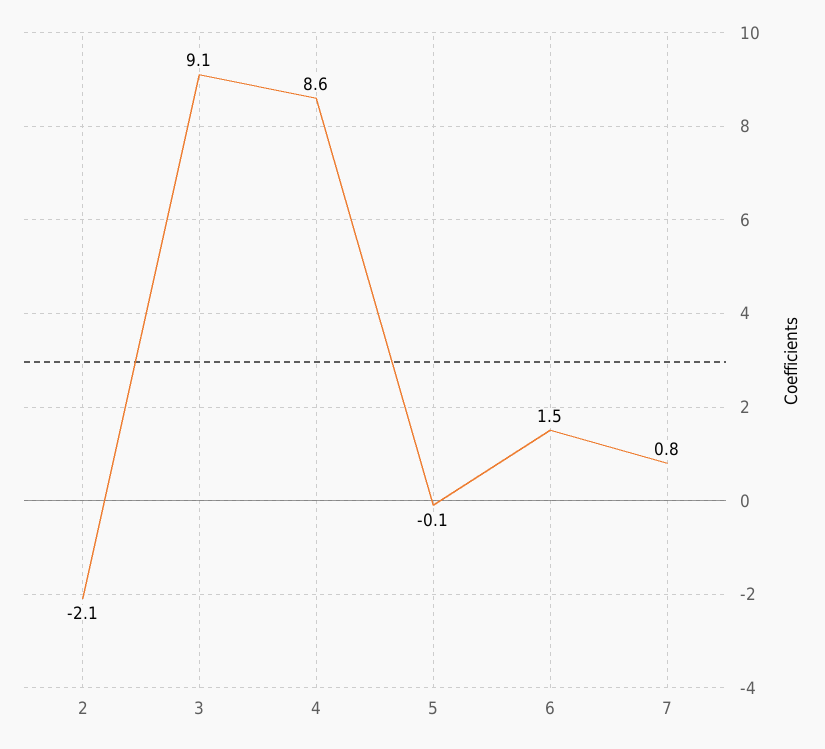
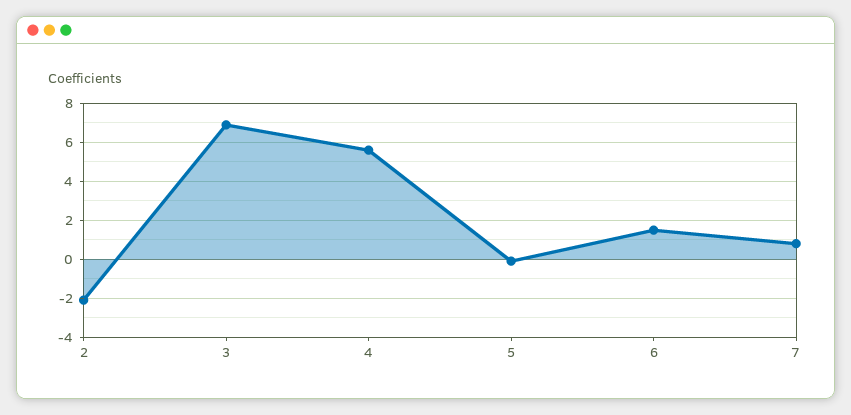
  {
    "2": -2.1,
-   "3": 9.1,
+   "3": 7,
-   "4": 8.6,
+   "4": 5.5,
    "5": -0.1,
    "6": 1.5,
    "7": 0.8
  }

